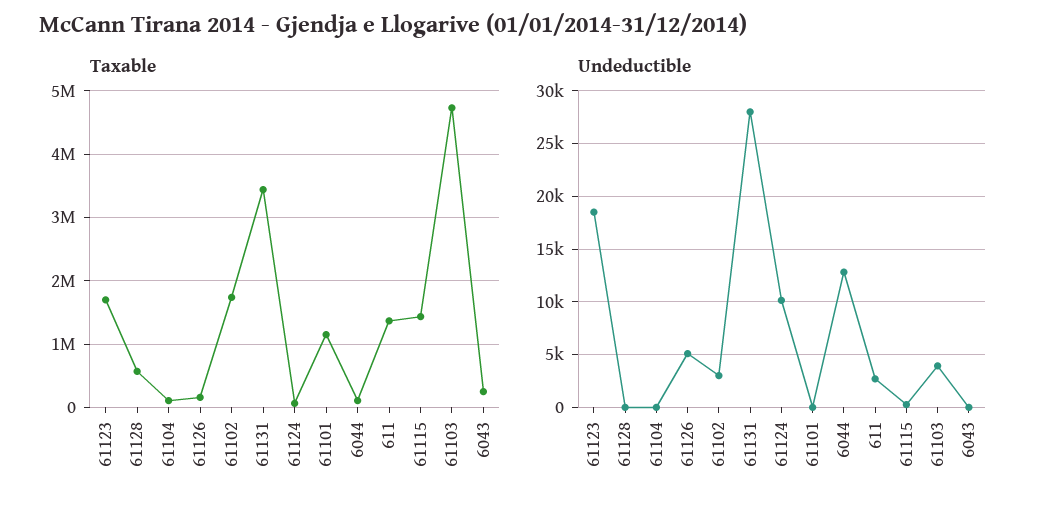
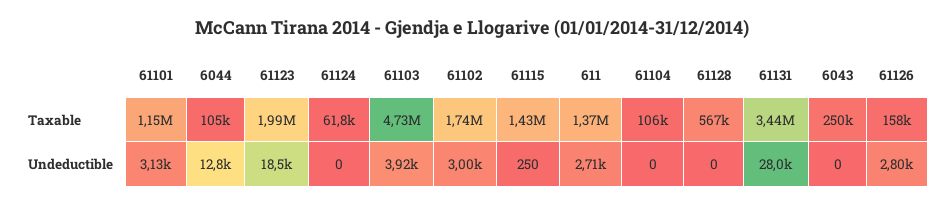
  {
    "Taxable": {
-     "61123": 1700000,
+     "61123": 1990000,
      "61128": 567000,
      "61104": 106000,
      "61126": 158000,
      "61102": 1740000,
      "61131": 3440000,
      "61124": 61800,
      "61101": 1150000,
      "6044": 105000,
      "611": 1370000,
      "61115": 1430000,
      "61103": 4730000,
      "6043": 250000
    },
    "Undeductible": {
      "61123": 18500,
      "61128": 0,
      "61104": 0,
-     "61126": 5000,
+     "61126": 2800,
      "61102": 3000,
      "61131": 28000,
-     "61124": 10000,
+     "61124": 0,
-     "61101": 0,
+     "61101": 3130,
      "6044": 12800,
      "611": 2710,
      "61115": 250,
      "61103": 3920,
      "6043": 0
    }
  }

